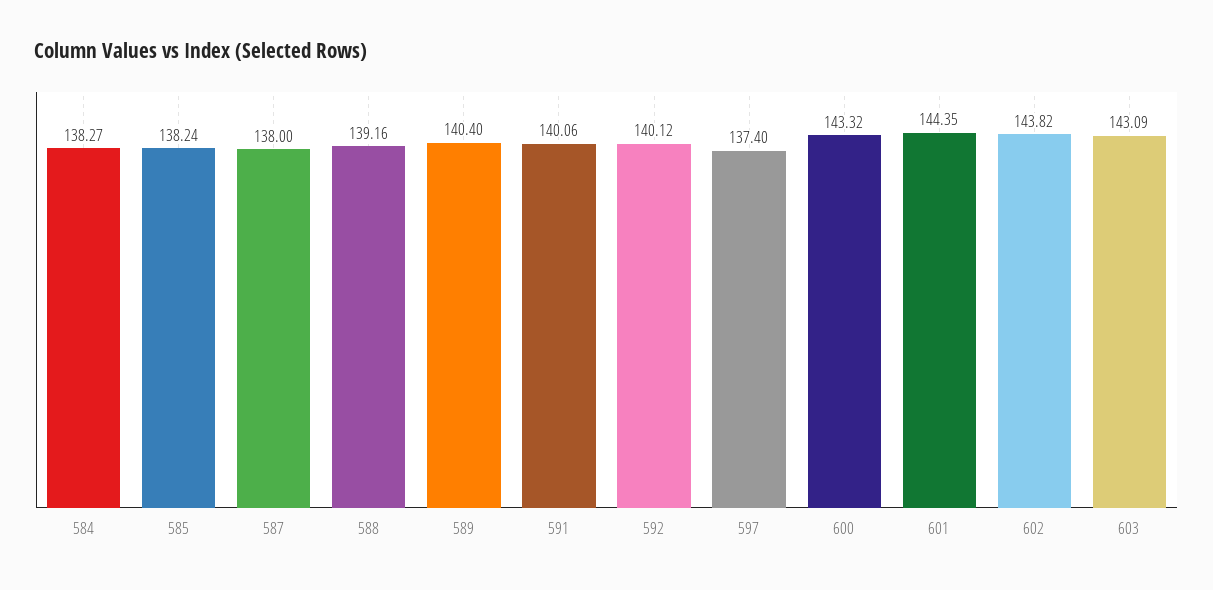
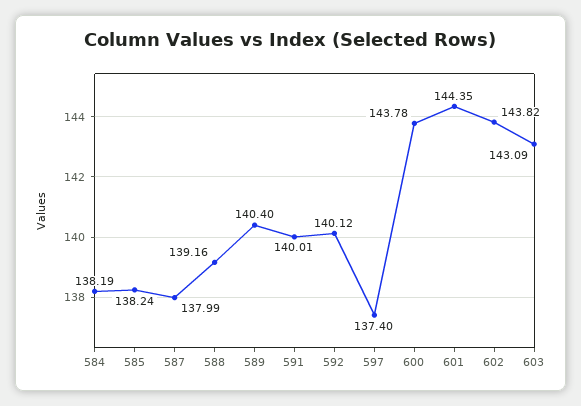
  {
-   "584": 138.27,
+   "584": 138.19,
    "585": 138.24,
-   "587": 138,
+   "587": 137.99,
    "588": 139.16,
    "589": 140.4,
-   "591": 140.06,
+   "591": 140.01,
    "592": 140.12,
    "597": 137.4,
-   "600": 143.32,
+   "600": 143.78,
    "601": 144.35,
    "602": 143.82,
    "603": 143.09
  }

